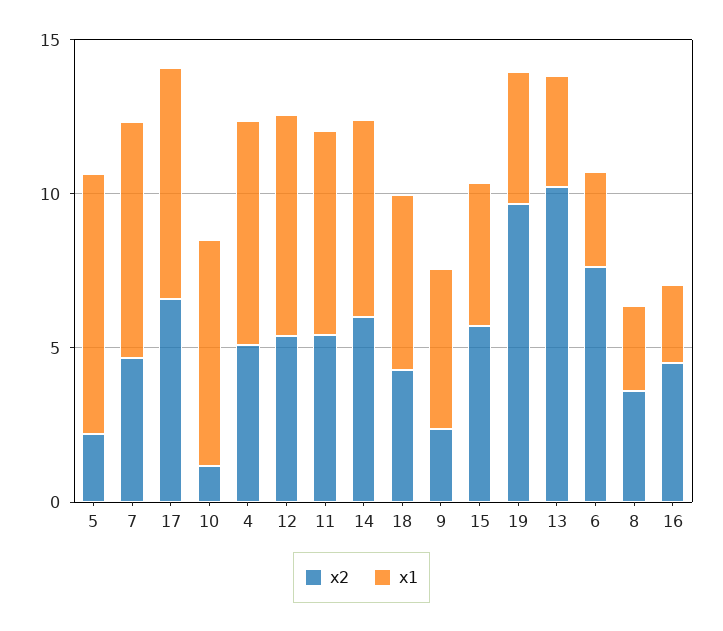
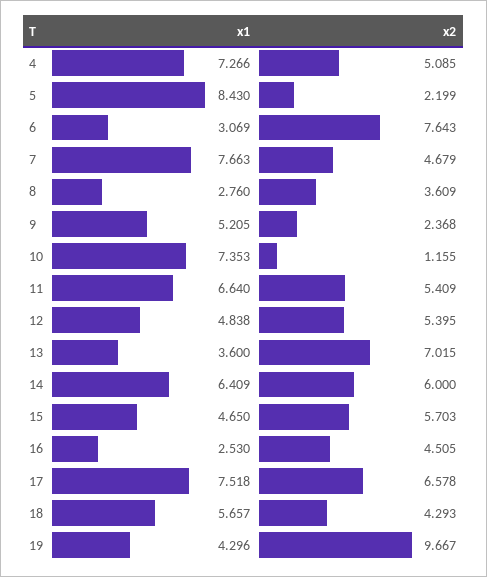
  {
    "x2": {
      "5": 2.199,
      "7": 4.679,
      "17": 6.578,
      "10": 1.155,
      "4": 5.085,
      "12": 5.395,
      "11": 5.409,
      "14": 6,
      "18": 4.293,
      "9": 2.368,
      "15": 5.703,
      "19": 9.667,
-     "13": 10,
+     "13": 7.015,
      "6": 7.643,
      "8": 3.609,
      "16": 4.505
    },
    "x1": {
      "5": 8.43,
      "7": 7.663,
      "17": 7.518,
      "10": 7.353,
      "4": 7.266,
-     "12": 7,
+     "12": 4.838,
      "11": 6.64,
      "14": 6.409,
      "18": 5.657,
      "9": 5.205,
      "15": 4.65,
      "19": 4.296,
      "13": 3.6,
      "6": 3.069,
      "8": 2.76,
      "16": 2.53
    }
  }

